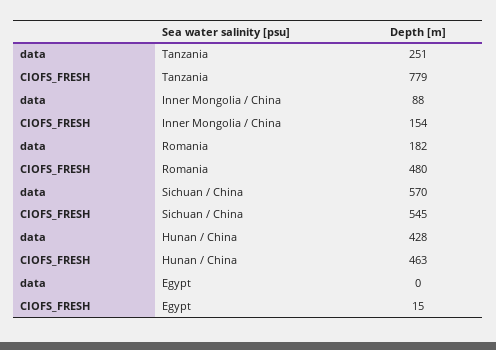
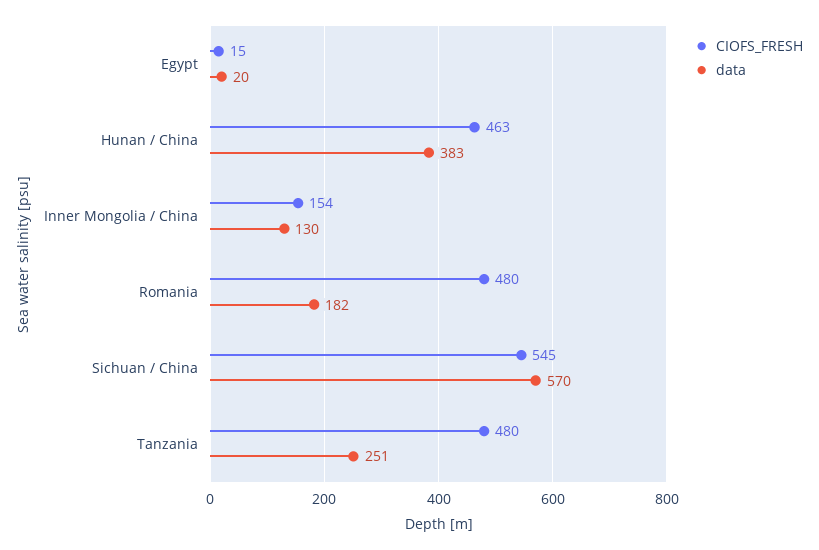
  {
    "data": {
      "Tanzania": 251,
-     "Inner Mongolia / China": 88,
+     "Inner Mongolia / China": 130,
      "Romania": 182,
      "Sichuan / China": 570,
-     "Hunan / China": 428,
+     "Hunan / China": 383,
-     "Egypt": 0
+     "Egypt": 20
    },
    "CIOFS_FRESH": {
-     "Tanzania": 779,
+     "Tanzania": 480,
      "Inner Mongolia / China": 154,
      "Romania": 480,
      "Sichuan / China": 545,
      "Hunan / China": 463,
      "Egypt": 15
    }
  }

